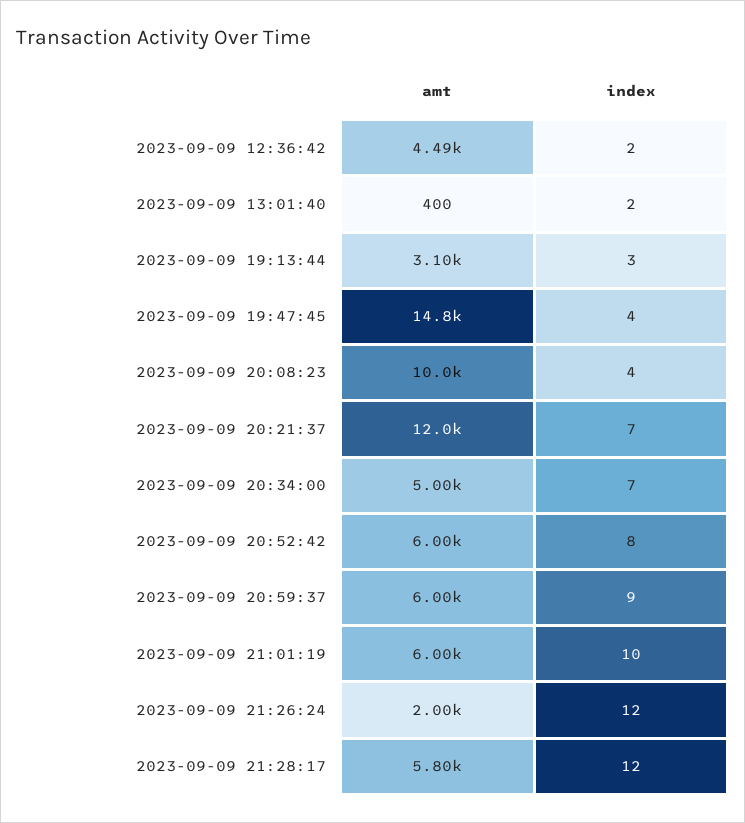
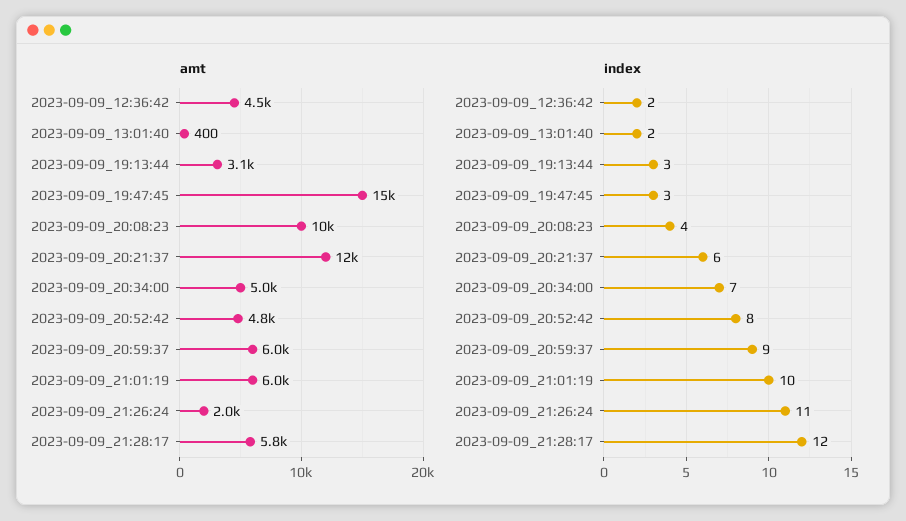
  {
    "amt": {
      "2023-09-09 12:36:42": 4490,
      "2023-09-09 13:01:40": 400,
      "2023-09-09 19:13:44": 3100,
      "2023-09-09 19:47:45": 14800,
      "2023-09-09 20:08:23": 10000,
      "2023-09-09 20:21:37": 12000,
      "2023-09-09 20:34:00": 5000,
-     "2023-09-09 20:52:42": 6000,
+     "2023-09-09 20:52:42": 4800,
      "2023-09-09 20:59:37": 6000,
      "2023-09-09 21:01:19": 6000,
      "2023-09-09 21:26:24": 2000,
      "2023-09-09 21:28:17": 5800
    },
    "index": {
      "2023-09-09 12:36:42": 2,
      "2023-09-09 13:01:40": 2,
      "2023-09-09 19:13:44": 3,
-     "2023-09-09 19:47:45": 4,
+     "2023-09-09 19:47:45": 3,
      "2023-09-09 20:08:23": 4,
-     "2023-09-09 20:21:37": 7,
+     "2023-09-09 20:21:37": 6,
      "2023-09-09 20:34:00": 7,
      "2023-09-09 20:52:42": 8,
      "2023-09-09 20:59:37": 9,
      "2023-09-09 21:01:19": 10,
-     "2023-09-09 21:26:24": 12,
+     "2023-09-09 21:26:24": 11,
      "2023-09-09 21:28:17": 12
    }
  }

